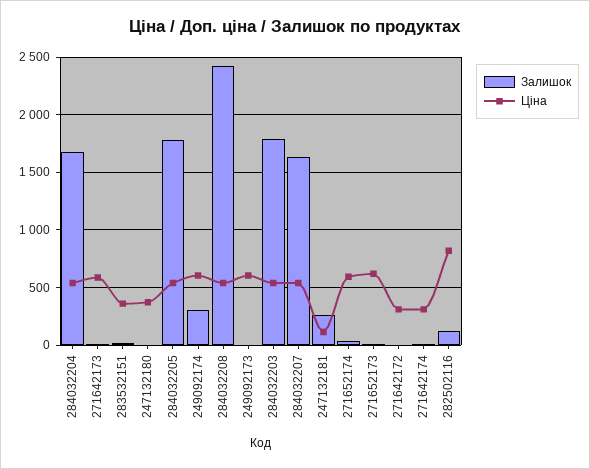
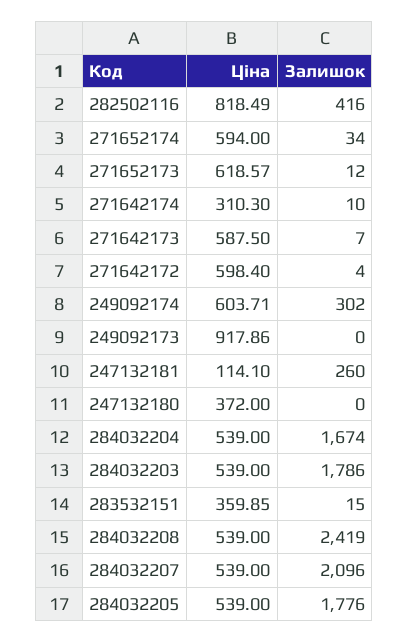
  {
    "Залишок": {
      "284032204": 1674,
      "271642173": 7,
      "283532151": 15,
      "247132180": 0,
      "284032205": 1776,
      "249092174": 302,
      "284032208": 2419,
      "249092173": 0,
      "284032203": 1786,
-     "284032207": 1600,
+     "284032207": 2096,
      "247132181": 260,
      "271652174": 34,
      "271652173": 12,
      "271642172": 4,
      "271642174": 10,
-     "282502116": 100
+     "282502116": 416
    },
    "Ціна": {
      "284032204": 539,
      "271642173": 587.5,
      "283532151": 359.85,
      "247132180": 372,
      "284032205": 539,
      "249092174": 603.71,
      "284032208": 539,
-     "249092173": 600,
+     "249092173": 917.86,
      "284032203": 539,
      "284032207": 539,
      "247132181": 114.1,
      "271652174": 594,
      "271652173": 618.57,
-     "271642172": 300,
+     "271642172": 598.4,
      "271642174": 310.3,
      "282502116": 818.49
    }
  }

